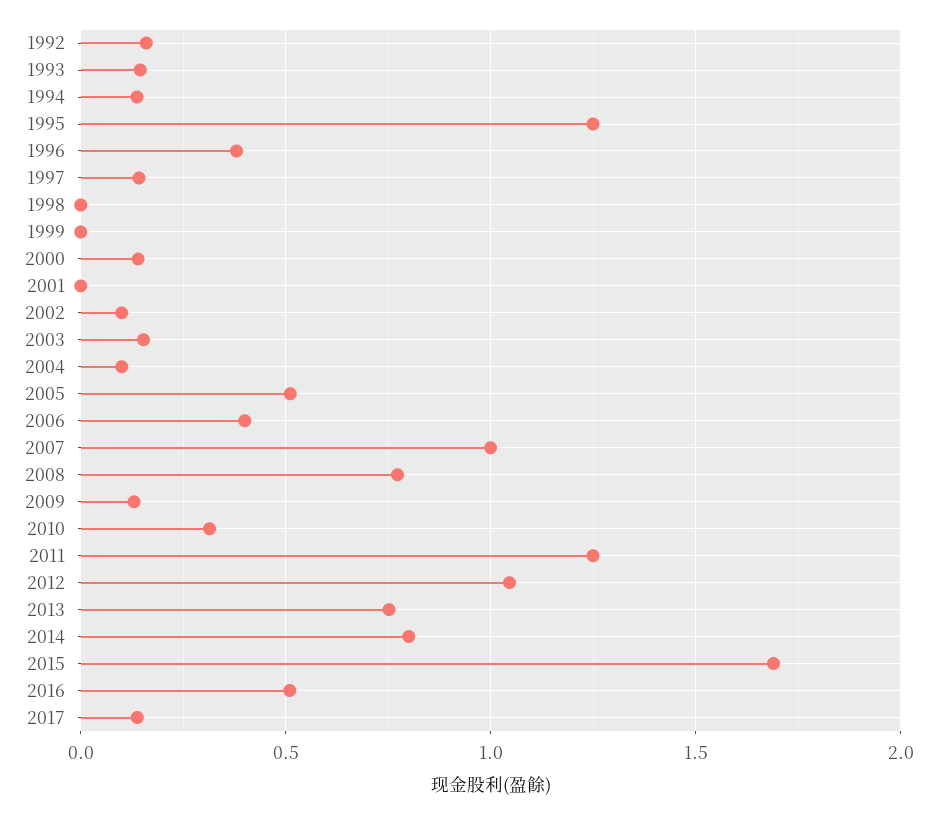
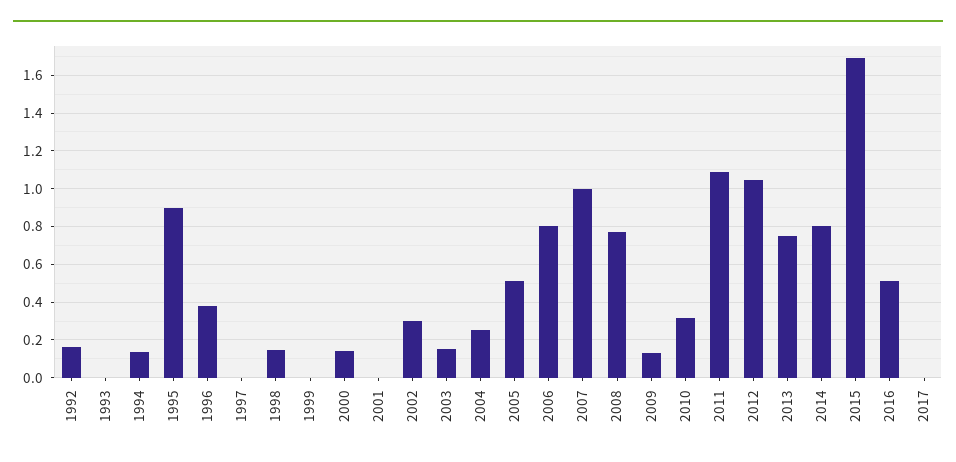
  {
    "1992": 0.15,
-   "1993": 0.15,
+   "1993": 0,
    "1994": 0.15,
-   "1995": 1.25,
+   "1995": 0.9,
    "1996": 0.4,
-   "1997": 0.15,
+   "1997": 0,
-   "1998": 0,
+   "1998": 0.15,
    "1999": 0,
    "2000": 0.15,
    "2001": 0,
-   "2002": 0.1,
+   "2002": 0.3,
    "2003": 0.15,
-   "2004": 0.1,
+   "2004": 0.25,
    "2005": 0.5,
-   "2006": 0.4,
+   "2006": 0.8,
    "2007": 1,
    "2008": 0.75,
    "2009": 0.15,
    "2010": 0.3,
-   "2011": 1.25,
+   "2011": 1.1,
    "2012": 1.05,
    "2013": 0.75,
    "2014": 0.8,
    "2015": 1.7,
    "2016": 0.5,
-   "2017": 0.15
+   "2017": 0
  }

